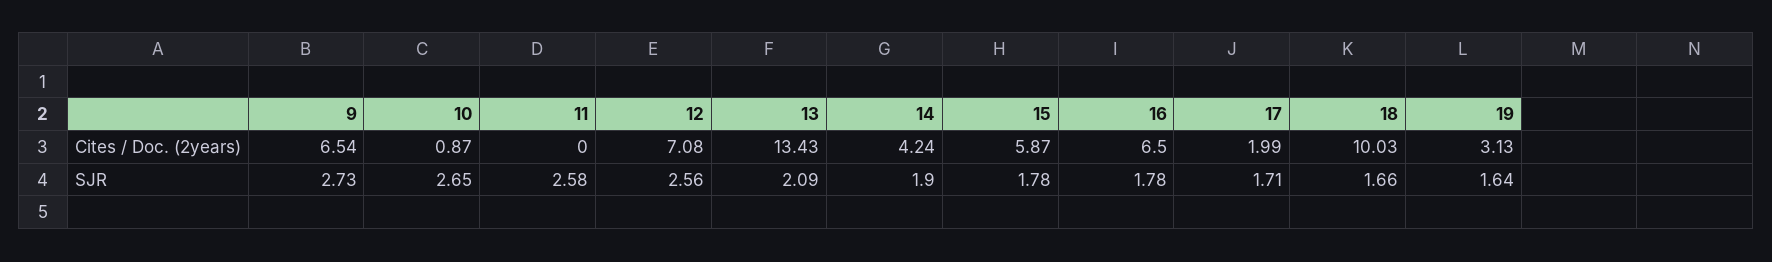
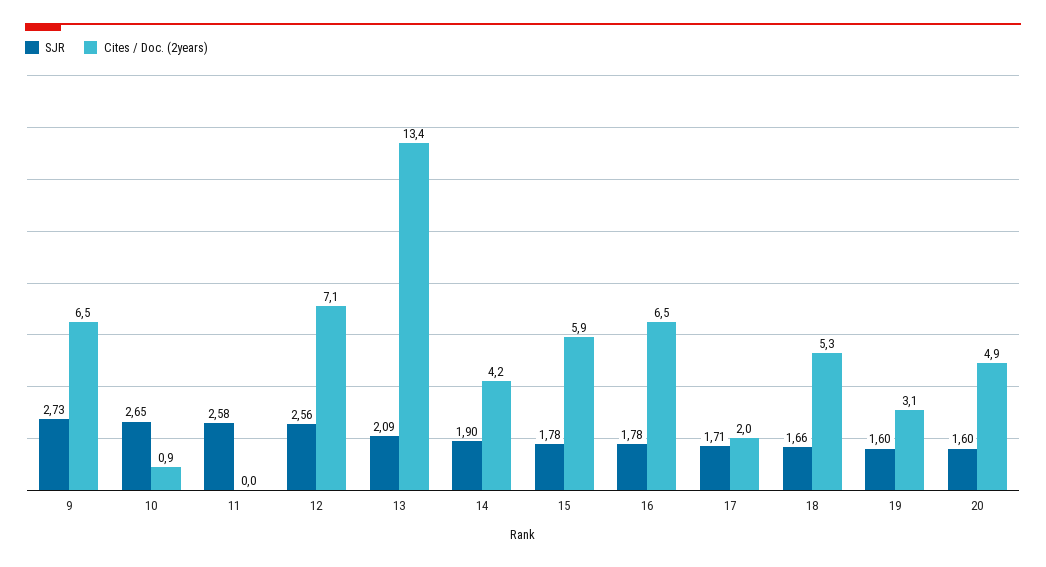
  {
    "Cites / Doc. (2years)": {
      "9": 6.54,
      "10": 0.87,
      "11": 0,
      "12": 7.08,
      "13": 13.43,
      "14": 4.24,
      "15": 5.87,
      "16": 6.5,
      "17": 1.99,
-     "18": 10.03,
+     "18": 5.3,
-     "19": 3.13
+     "19": 3.13,
+     "20": 4.9
    },
    "SJR": {
      "9": 2.73,
      "10": 2.65,
      "11": 2.58,
      "12": 2.56,
      "13": 2.09,
      "14": 1.9,
      "15": 1.78,
      "16": 1.78,
      "17": 1.71,
      "18": 1.66,
-     "19": 1.64
+     "19": 1.6,
+     "20": 1.6
    }
  }

